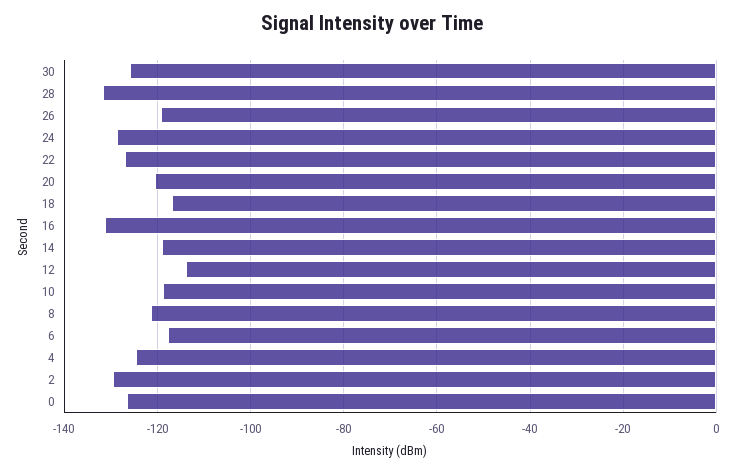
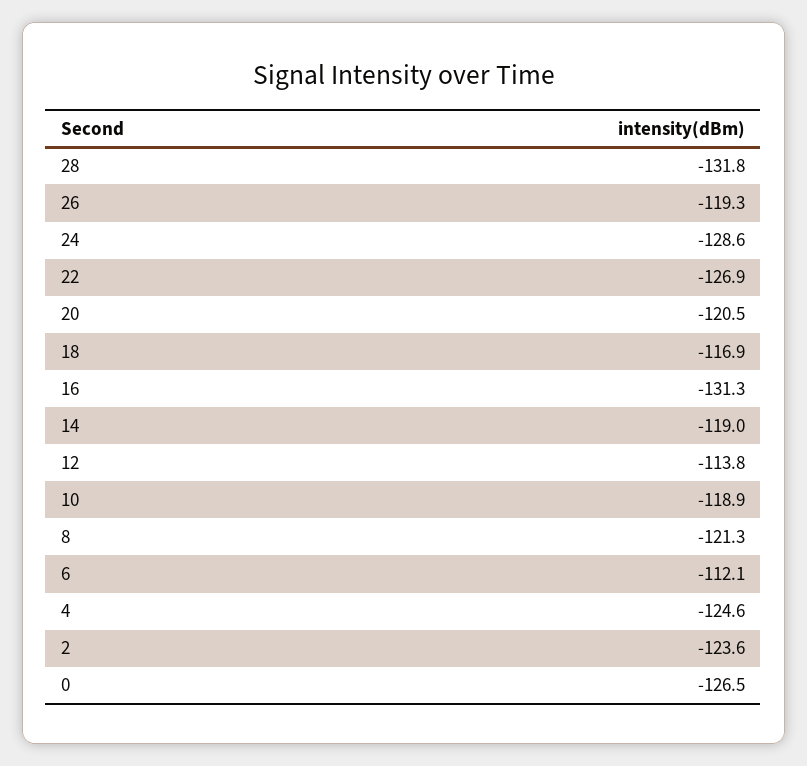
  {
-   "30": -126,
    "28": -131.8,
    "26": -119.3,
    "24": -128.6,
    "22": -126.9,
    "20": -120.5,
    "18": -116.9,
    "16": -131.3,
    "14": -119,
    "12": -113.8,
    "10": -118.9,
    "8": -121.3,
-   "6": -118,
+   "6": -112.1,
    "4": -124.6,
-   "2": -130,
+   "2": -123.6,
    "0": -126.5
  }

